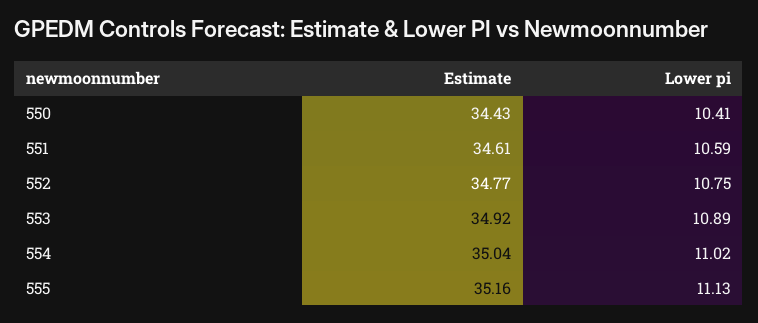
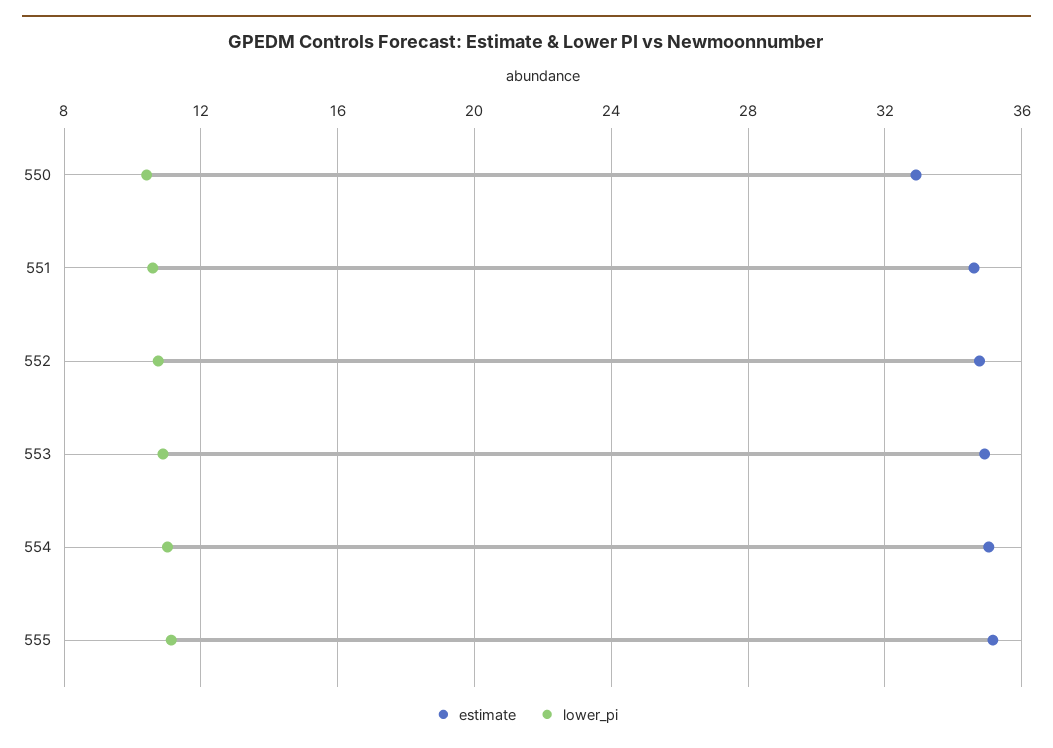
  {
    "Estimate": {
-     "550": 34.43,
+     "550": 33,
      "551": 34.61,
      "552": 34.77,
      "553": 34.92,
      "554": 35.04,
      "555": 35.16
    },
    "Lower pi": {
      "550": 10.41,
      "551": 10.59,
      "552": 10.75,
      "553": 10.89,
      "554": 11.02,
      "555": 11.13
    }
  }

